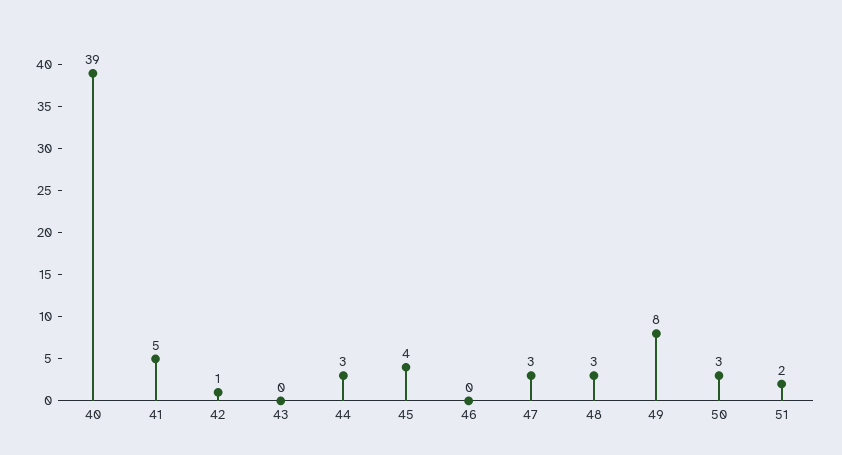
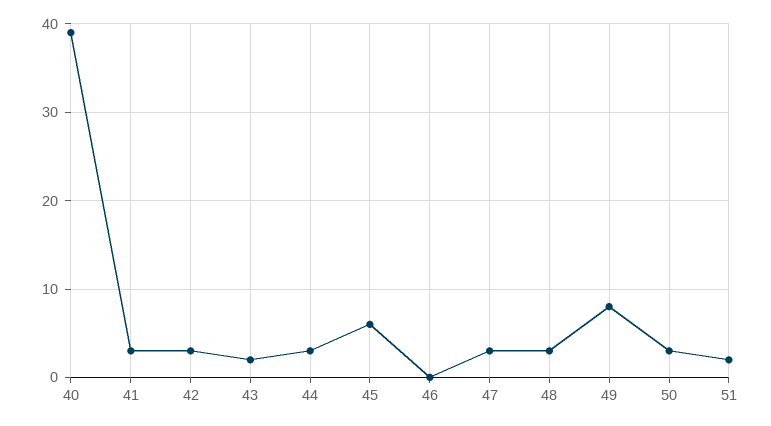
  {
    "40": 39,
-   "41": 5,
+   "41": 3,
-   "42": 1,
+   "42": 3,
-   "43": 0,
+   "43": 2,
    "44": 3,
-   "45": 4,
+   "45": 6,
    "46": 0,
    "47": 3,
    "48": 3,
    "49": 8,
    "50": 3,
    "51": 2
  }

